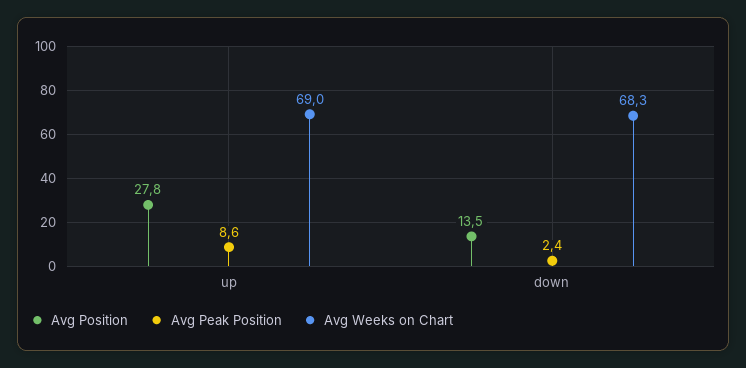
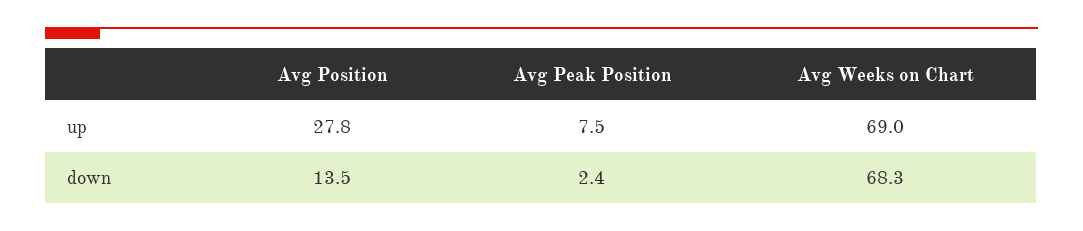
  {
    "Avg Position": {
      "up": 27.8,
      "down": 13.5
    },
    "Avg Peak Position": {
-     "up": 8.6,
+     "up": 7.5,
      "down": 2.4
    },
    "Avg Weeks on Chart": {
      "up": 69,
      "down": 68.3
    }
  }

